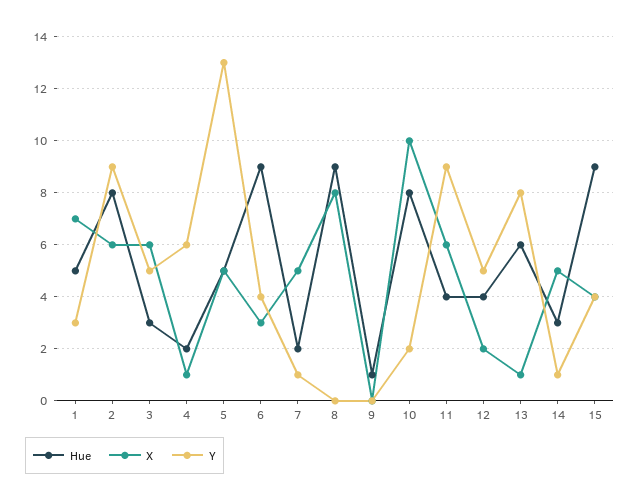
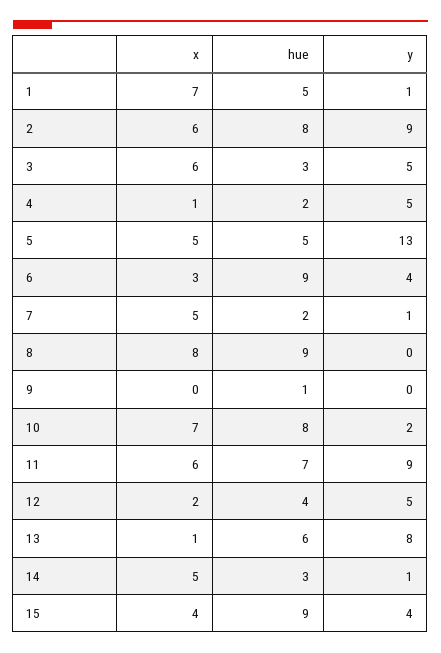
  {
    "Hue": {
      "1": 5,
      "2": 8,
      "3": 3,
      "4": 2,
      "5": 5,
      "6": 9,
      "7": 2,
      "8": 9,
      "9": 1,
      "10": 8,
-     "11": 4,
+     "11": 7,
      "12": 4,
      "13": 6,
      "14": 3,
      "15": 9
    },
    "X": {
      "1": 7,
      "2": 6,
      "3": 6,
      "4": 1,
      "5": 5,
      "6": 3,
      "7": 5,
      "8": 8,
      "9": 0,
-     "10": 10,
+     "10": 7,
      "11": 6,
      "12": 2,
      "13": 1,
      "14": 5,
      "15": 4
    },
    "Y": {
-     "1": 3,
+     "1": 1,
      "2": 9,
      "3": 5,
-     "4": 6,
+     "4": 5,
      "5": 13,
      "6": 4,
      "7": 1,
      "8": 0,
      "9": 0,
      "10": 2,
      "11": 9,
      "12": 5,
      "13": 8,
      "14": 1,
      "15": 4
    }
  }

